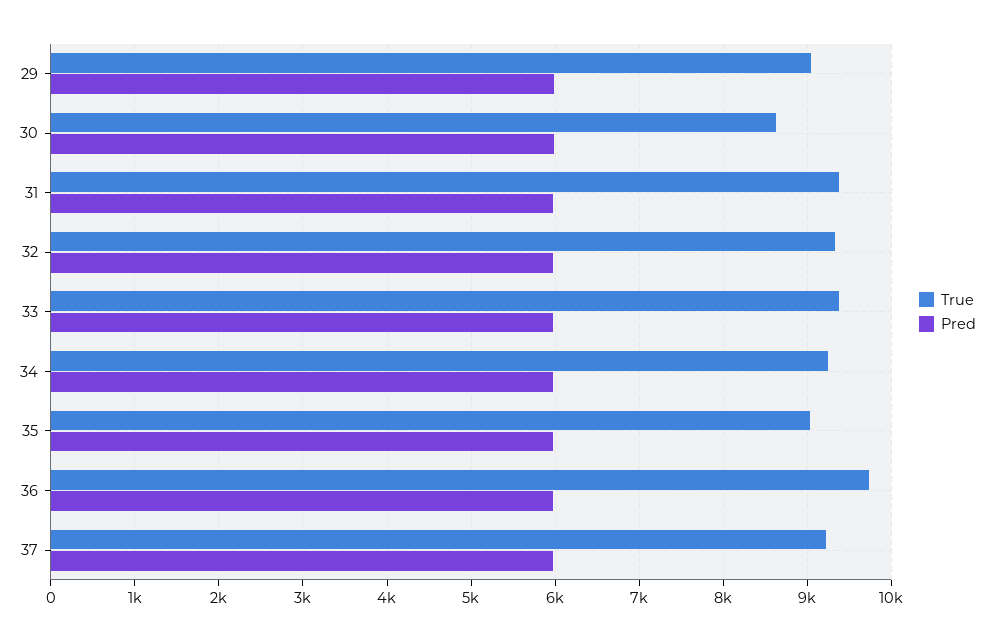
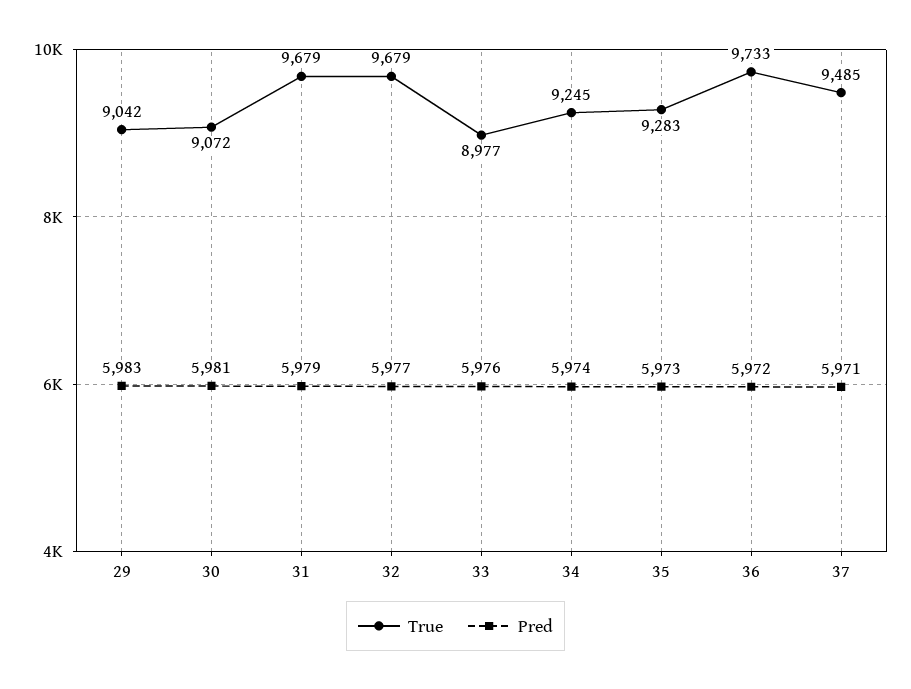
  {
    "True": {
      "29": 9042,
-     "30": 8600,
+     "30": 9072,
-     "31": 9400,
+     "31": 9679,
-     "32": 9300,
+     "32": 9679,
-     "33": 9400,
+     "33": 8977,
      "34": 9245,
-     "35": 9000,
+     "35": 9283,
      "36": 9733,
-     "37": 9200
+     "37": 9485
    },
    "Pred": {
      "29": 5983,
      "30": 5981,
      "31": 5979,
      "32": 5977,
      "33": 5976,
      "34": 5974,
      "35": 5973,
      "36": 5972,
      "37": 5971
    }
  }

